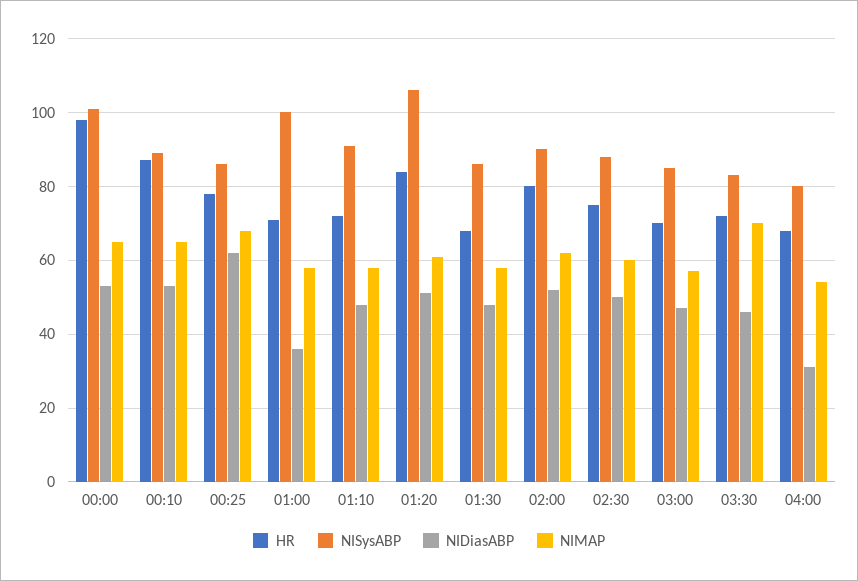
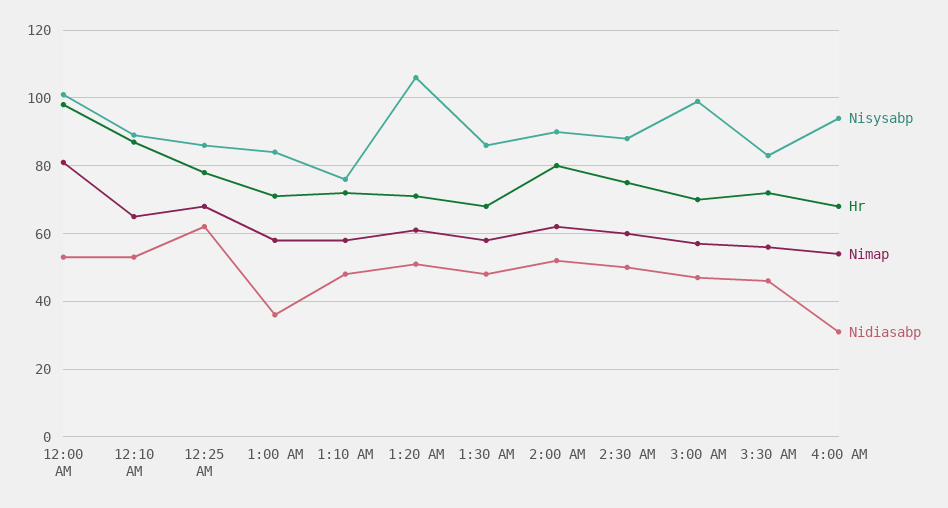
  {
    "HR": {
      "00:00": 100,
      "00:10": 85,
      "00:25": 80,
      "01:00": 70,
      "01:10": 70,
-     "01:20": 85,
+     "01:20": 70,
      "01:30": 70,
      "02:00": 80,
      "02:30": 75,
      "03:00": 70,
      "03:30": 70,
      "04:00": 70
    },
    "NISysABP": {
      "00:00": 100,
      "00:10": 90,
      "00:25": 85,
-     "01:00": 100,
+     "01:00": 85,
-     "01:10": 90,
+     "01:10": 75,
      "01:20": 105,
      "01:30": 85,
      "02:00": 90,
      "02:30": 90,
-     "03:00": 85,
+     "03:00": 100,
      "03:30": 85,
-     "04:00": 80
+     "04:00": 95
    },
    "NIDiasABP": {
      "00:00": 55,
      "00:10": 55,
      "00:25": 60,
      "01:00": 35,
      "01:10": 50,
      "01:20": 50,
      "01:30": 50,
      "02:00": 50,
      "02:30": 50,
      "03:00": 45,
      "03:30": 45,
      "04:00": 30
    },
    "NIMAP": {
-     "00:00": 65,
+     "00:00": 80,
      "00:10": 65,
      "00:25": 70,
      "01:00": 60,
      "01:10": 60,
      "01:20": 60,
      "01:30": 60,
      "02:00": 60,
      "02:30": 60,
      "03:00": 55,
-     "03:30": 70,
+     "03:30": 55,
      "04:00": 55
    }
  }

